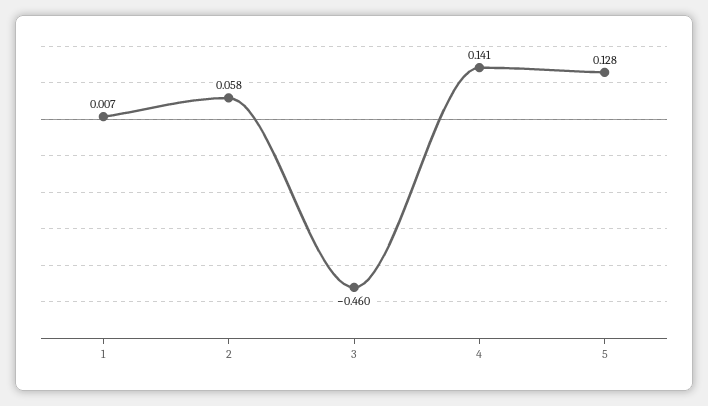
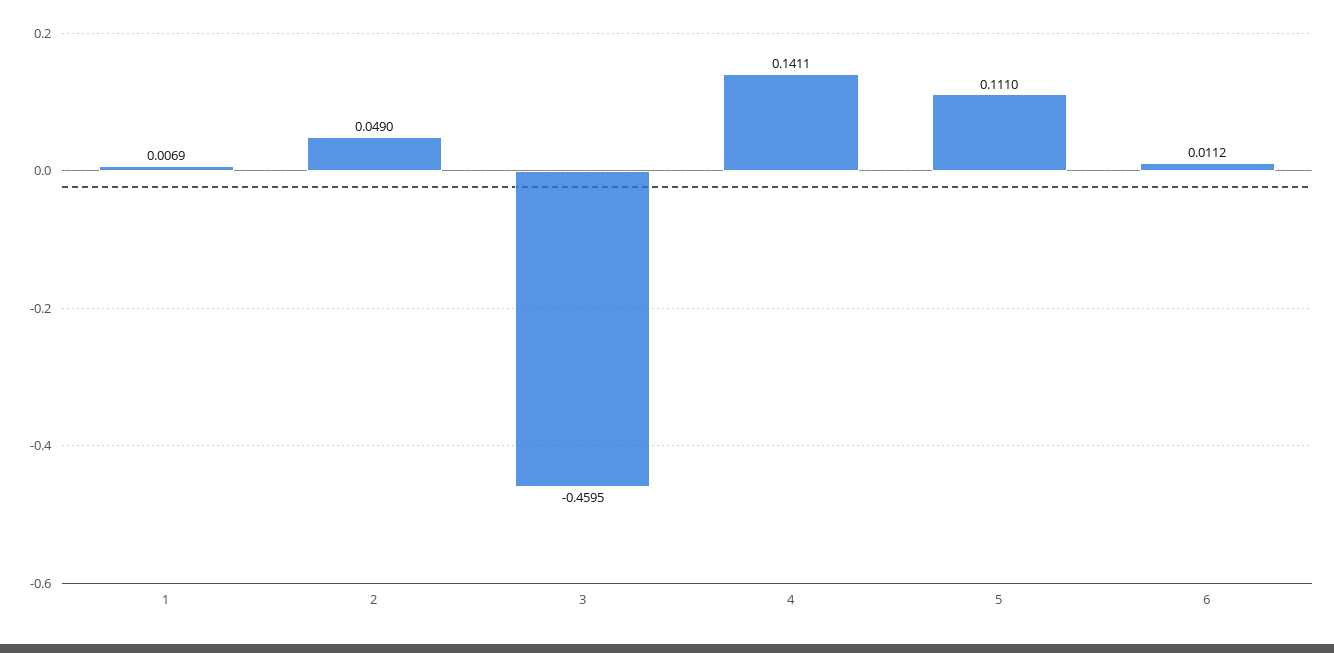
  {
    "1": 0.0069,
-   "2": 0.058,
+   "2": 0.049,
    "3": -0.4595,
    "4": 0.1411,
-   "5": 0.128
+   "5": 0.111,
+   "6": 0.0112
  }

